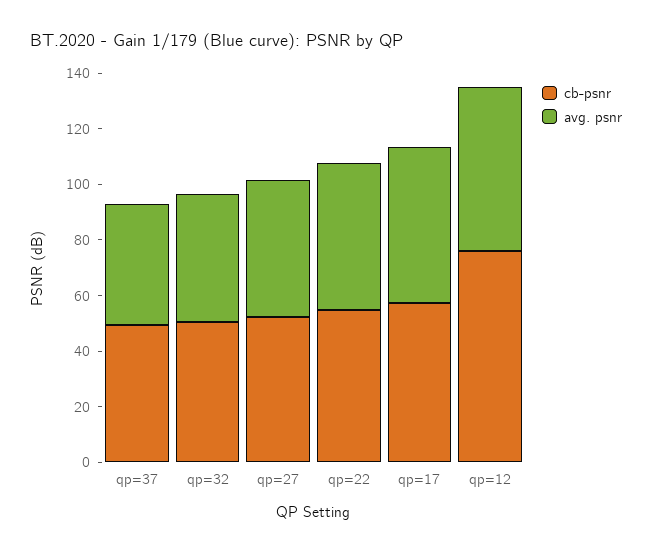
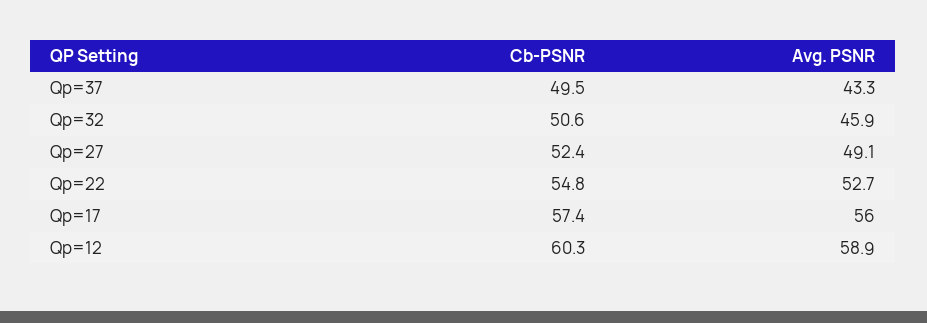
  {
    "cb-psnr": {
      "qp=37": 49.5,
      "qp=32": 50.6,
      "qp=27": 52.4,
      "qp=22": 54.8,
      "qp=17": 57.4,
-     "qp=12": 75
+     "qp=12": 60.3
    },
    "avg. psnr": {
      "qp=37": 43.3,
      "qp=32": 45.9,
      "qp=27": 49.1,
      "qp=22": 52.7,
      "qp=17": 56,
      "qp=12": 58.9
    }
  }

